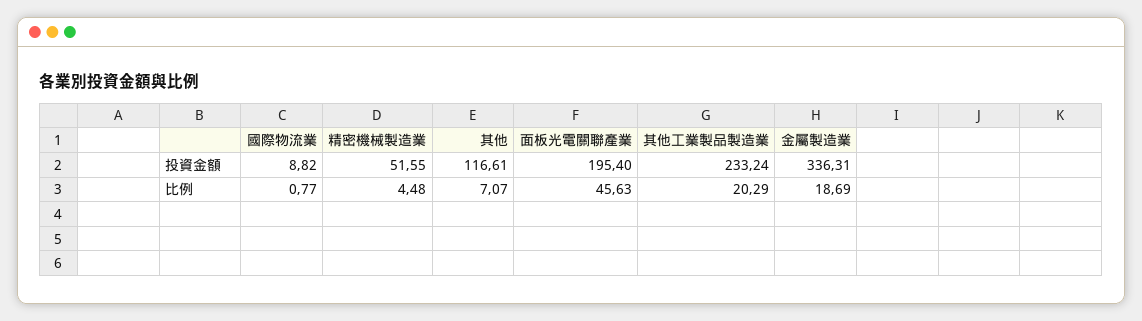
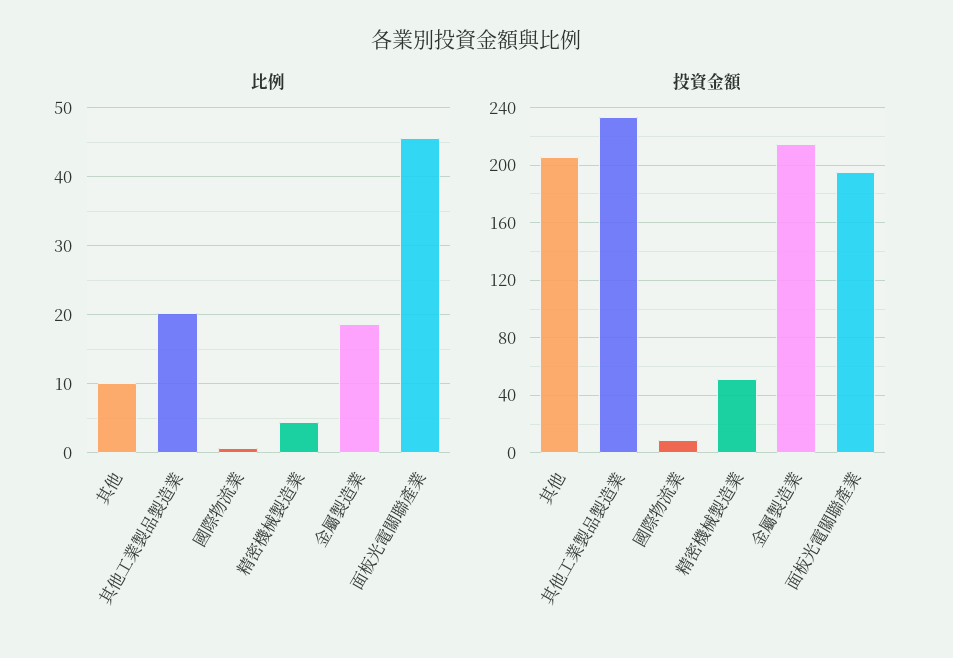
  {
    "投資金額": {
      "國際物流業": 8.82,
      "精密機械製造業": 51.55,
-     "其他": 116.61,
+     "其他": 205,
      "面板光電關聯產業": 195.4,
      "其他工業製品製造業": 233.24,
-     "金屬製造業": 336.31
+     "金屬製造業": 215
    },
    "比例": {
      "國際物流業": 0.77,
      "精密機械製造業": 4.48,
-     "其他": 7.07,
+     "其他": 10,
      "面板光電關聯產業": 45.63,
      "其他工業製品製造業": 20.29,
      "金屬製造業": 18.69
    }
  }

